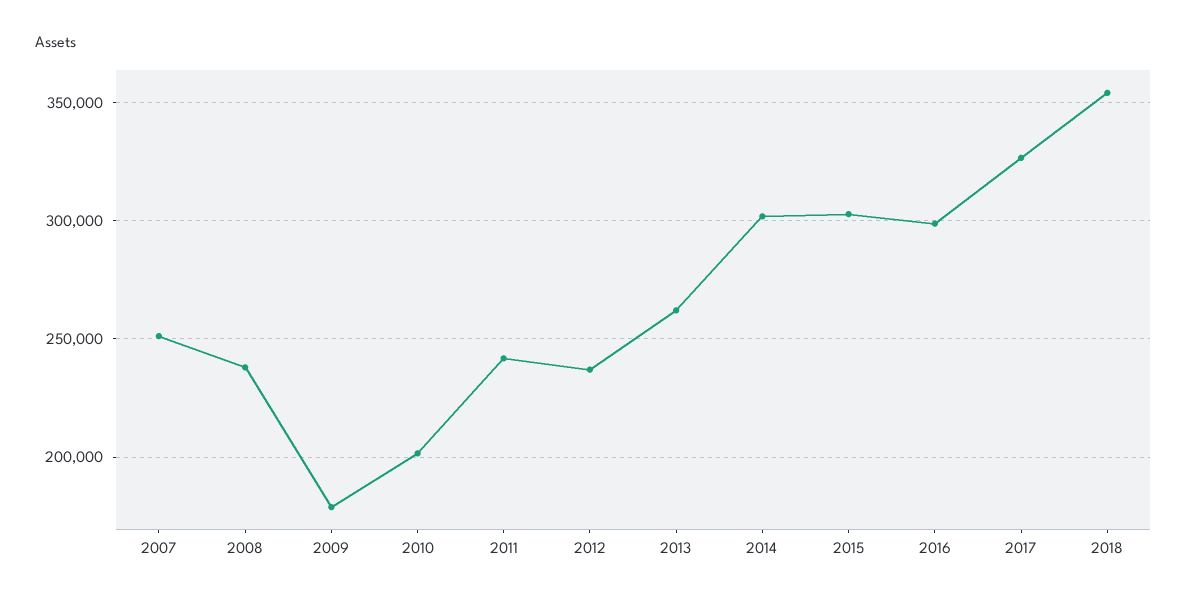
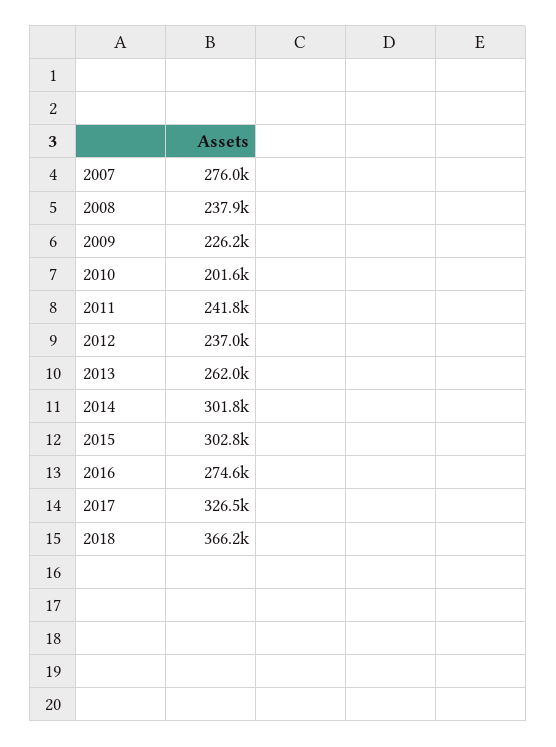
  {
-   "2007": 250000,
+   "2007": 276000,
    "2008": 237900,
-   "2009": 180000,
+   "2009": 226200,
    "2010": 201600,
    "2011": 241800,
    "2012": 237000,
    "2013": 262000,
    "2014": 301800,
    "2015": 302800,
-   "2016": 300000,
+   "2016": 274600,
    "2017": 326500,
-   "2018": 355000
+   "2018": 366200
  }

